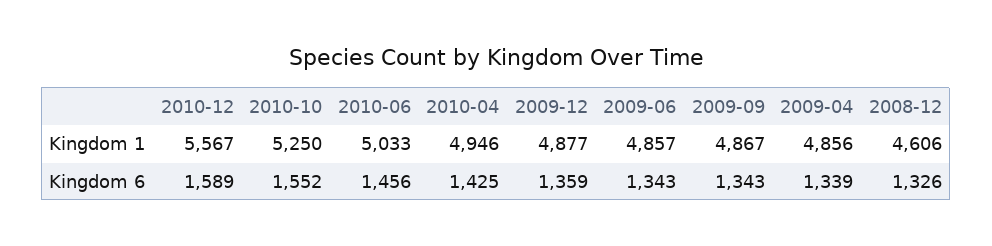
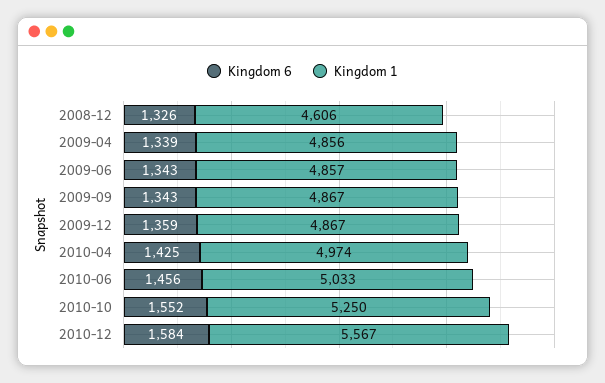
  {
    "Kingdom 1": {
      "2010-12": 5567,
      "2010-10": 5250,
      "2010-06": 5033,
-     "2010-04": 4946,
+     "2010-04": 4974,
-     "2009-12": 4877,
+     "2009-12": 4867,
      "2009-06": 4857,
      "2009-09": 4867,
      "2009-04": 4856,
      "2008-12": 4606
    },
    "Kingdom 6": {
-     "2010-12": 1589,
+     "2010-12": 1584,
      "2010-10": 1552,
      "2010-06": 1456,
      "2010-04": 1425,
      "2009-12": 1359,
      "2009-06": 1343,
      "2009-09": 1343,
      "2009-04": 1339,
      "2008-12": 1326
    }
  }

